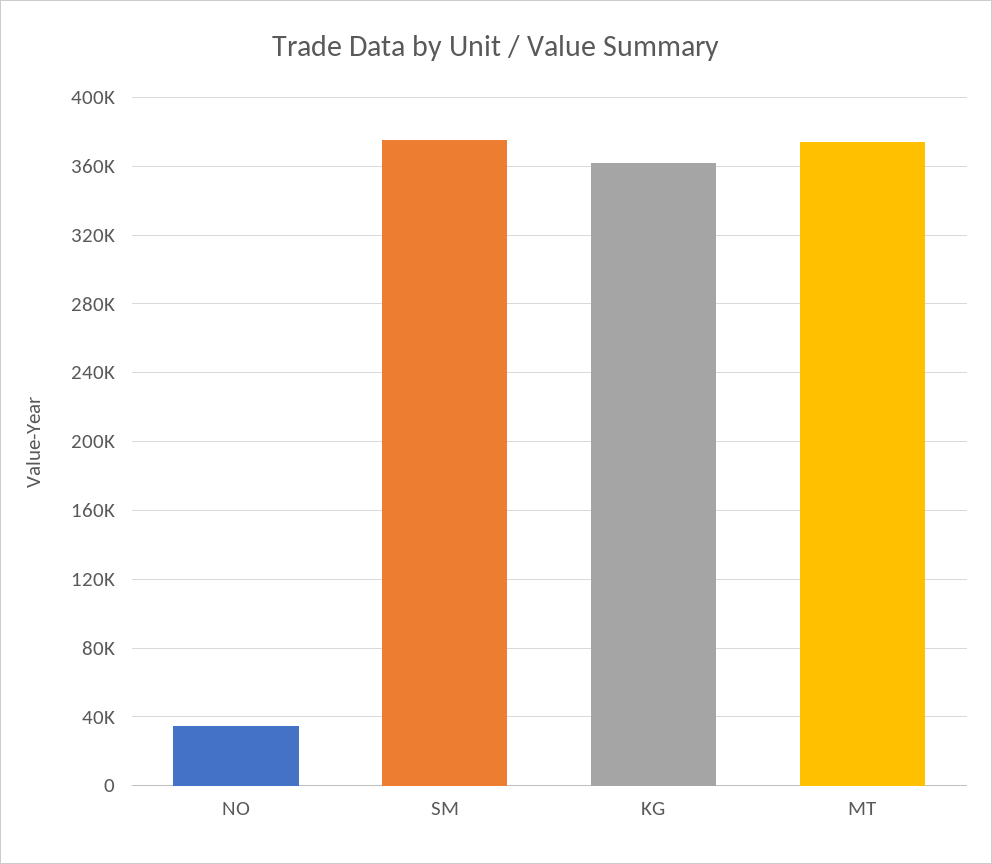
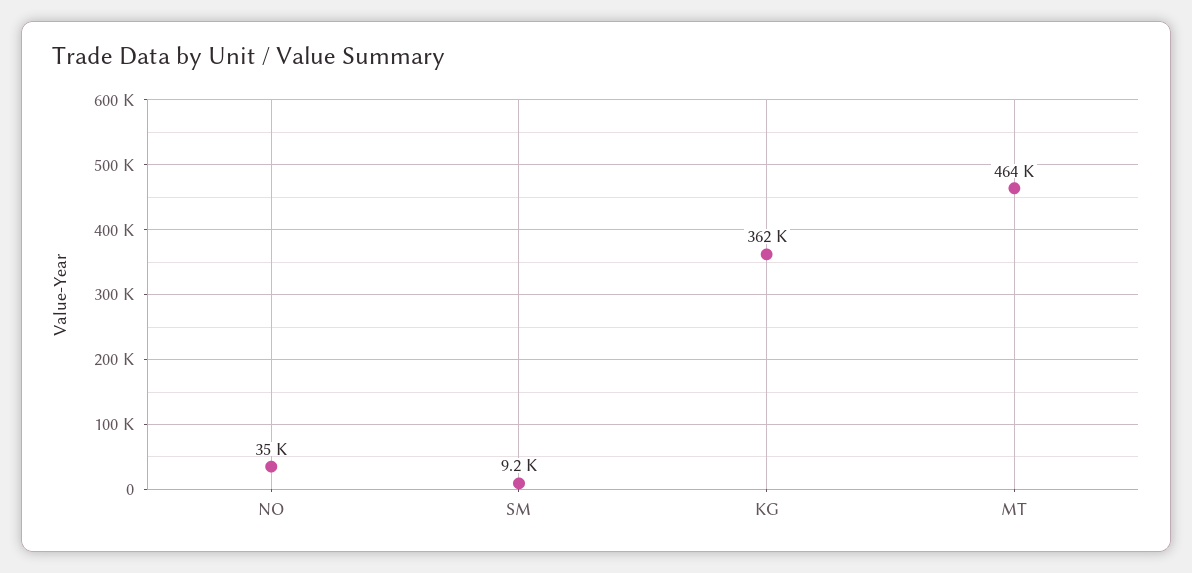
  {
    "NO": 35000,
-   "SM": 375000,
+   "SM": 9200,
    "KG": 362000,
-   "MT": 375000
+   "MT": 464000
  }

